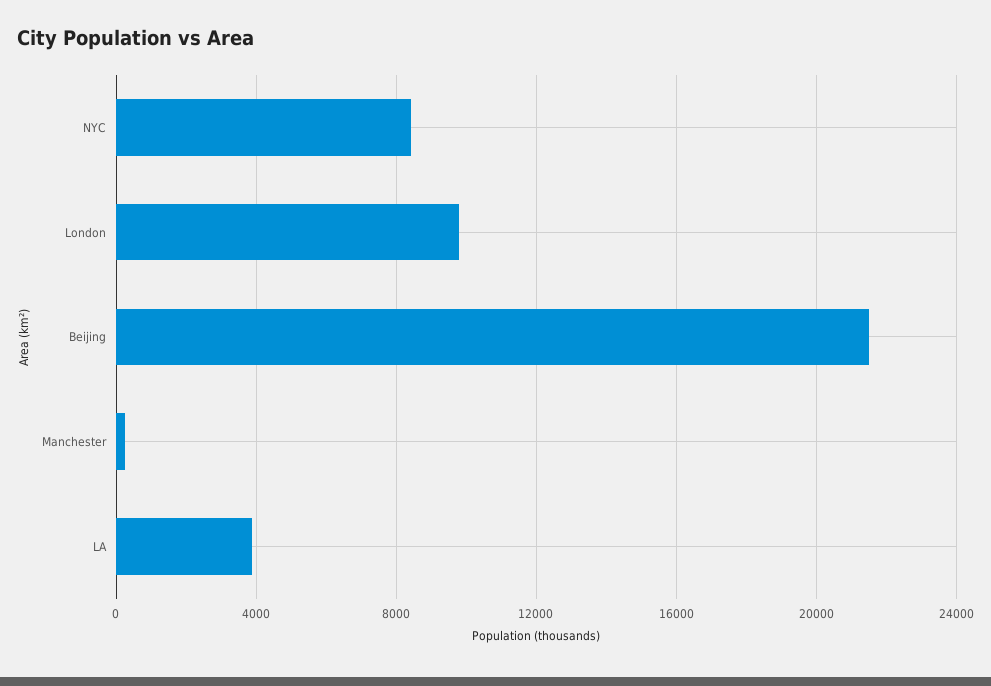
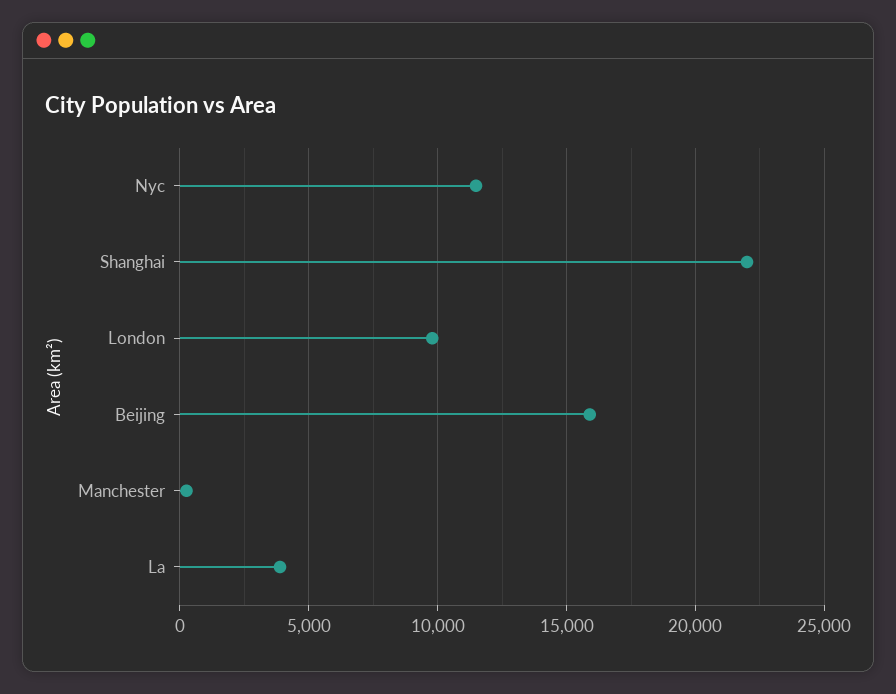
  {
-   "NYC": 8500,
+   "NYC": 11500,
    "London": 10000,
-   "Beijing": 21500,
+   "Beijing": 16000,
    "Manchester": 500,
-   "LA": 4000
+   "LA": 4000,
+   "Shanghai": 22000
  }

